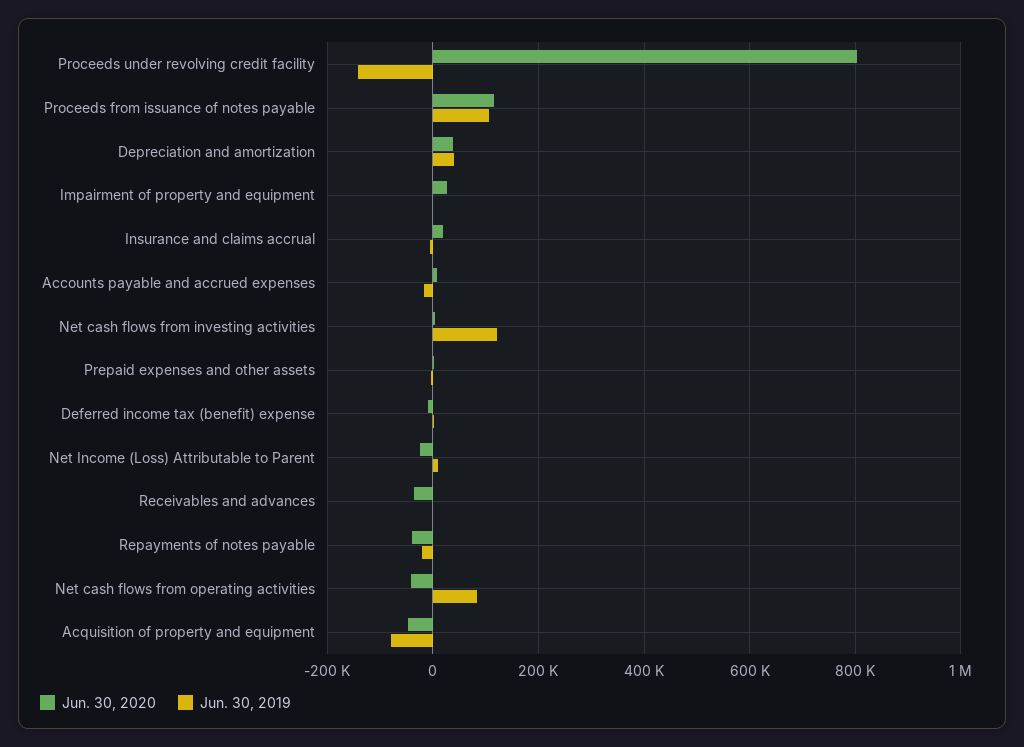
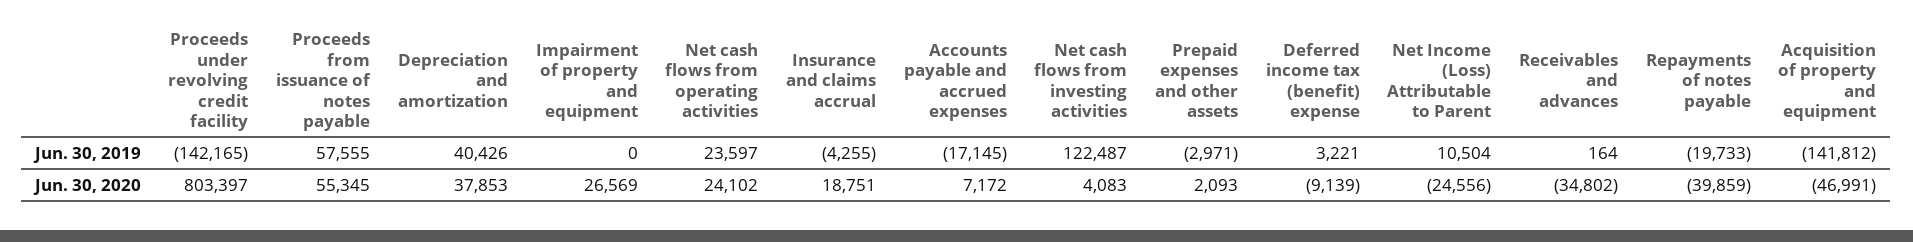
  {
    "Jun. 30, 2020": {
      "Proceeds under revolving credit facility": 803397,
-     "Proceeds from issuance of notes payable": 120000,
+     "Proceeds from issuance of notes payable": 55345,
      "Depreciation and amortization": 37853,
      "Impairment of property and equipment": 26569,
      "Insurance and claims accrual": 18751,
      "Accounts payable and accrued expenses": 7172,
      "Net cash flows from investing activities": 4083,
      "Prepaid expenses and other assets": 2093,
      "Deferred income tax (benefit) expense": -9139,
      "Net Income (Loss) Attributable to Parent": -24556,
      "Receivables and advances": -34802,
      "Repayments of notes payable": -39859,
-     "Net cash flows from operating activities": -40000,
+     "Net cash flows from operating activities": 24102,
      "Acquisition of property and equipment": -46991
    },
    "Jun. 30, 2019": {
      "Proceeds under revolving credit facility": -142165,
-     "Proceeds from issuance of notes payable": 100000,
+     "Proceeds from issuance of notes payable": 57555,
      "Depreciation and amortization": 40426,
      "Impairment of property and equipment": 0,
      "Insurance and claims accrual": -4255,
      "Accounts payable and accrued expenses": -17145,
      "Net cash flows from investing activities": 122487,
      "Prepaid expenses and other assets": -2971,
      "Deferred income tax (benefit) expense": 3221,
      "Net Income (Loss) Attributable to Parent": 10504,
      "Receivables and advances": 164,
      "Repayments of notes payable": -19733,
-     "Net cash flows from operating activities": 80000,
+     "Net cash flows from operating activities": 23597,
-     "Acquisition of property and equipment": -80000
+     "Acquisition of property and equipment": -141812
    }
  }

